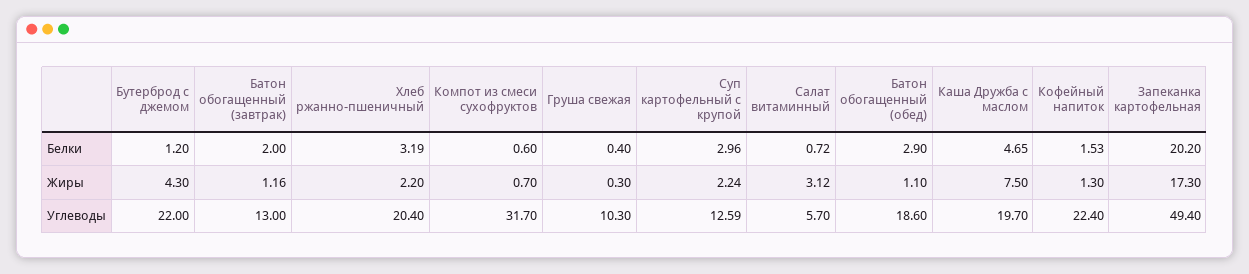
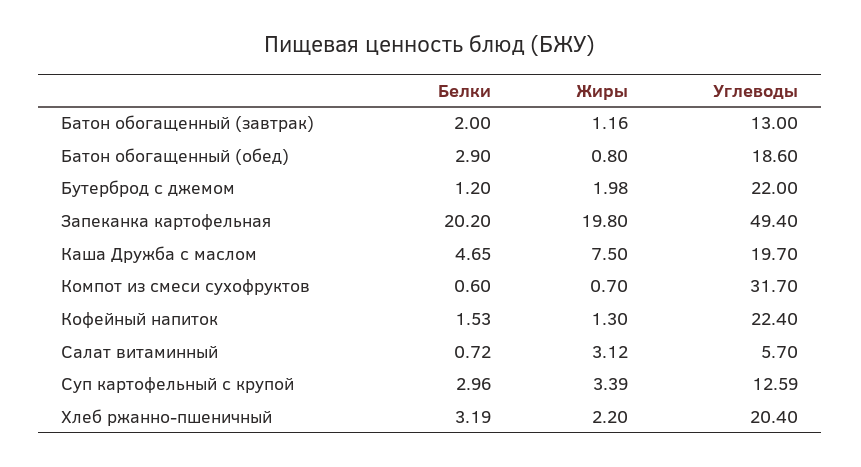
  {
    "Бутерброд с джемом": {
      "Белки": 1.2,
-     "Жиры": 4.3,
+     "Жиры": 1.98,
      "Углеводы": 22
    },
    "Батон обогащенный (завтрак)": {
      "Белки": 2,
      "Жиры": 1.16,
      "Углеводы": 13
    },
    "Хлеб ржанно-пшеничный": {
      "Белки": 3.19,
      "Жиры": 2.2,
      "Углеводы": 20.4
    },
    "Компот из смеси сухофруктов": {
      "Белки": 0.6,
      "Жиры": 0.7,
      "Углеводы": 31.7
    },
-   "Груша свежая": {
-     "Белки": 0.4,
-     "Жиры": 0.3,
-     "Углеводы": 10.3
-   },
    "Суп картофельный с крупой": {
      "Белки": 2.96,
-     "Жиры": 2.24,
+     "Жиры": 3.39,
      "Углеводы": 12.59
    },
    "Салат витаминный": {
      "Белки": 0.72,
      "Жиры": 3.12,
      "Углеводы": 5.7
    },
    "Батон обогащенный (обед)": {
      "Белки": 2.9,
-     "Жиры": 1.1,
+     "Жиры": 0.8,
      "Углеводы": 18.6
    },
    "Каша Дружба с маслом": {
      "Белки": 4.65,
      "Жиры": 7.5,
      "Углеводы": 19.7
    },
    "Кофейный напиток": {
      "Белки": 1.53,
      "Жиры": 1.3,
      "Углеводы": 22.4
    },
    "Запеканка картофельная": {
      "Белки": 20.2,
-     "Жиры": 17.3,
+     "Жиры": 19.8,
      "Углеводы": 49.4
    }
  }

